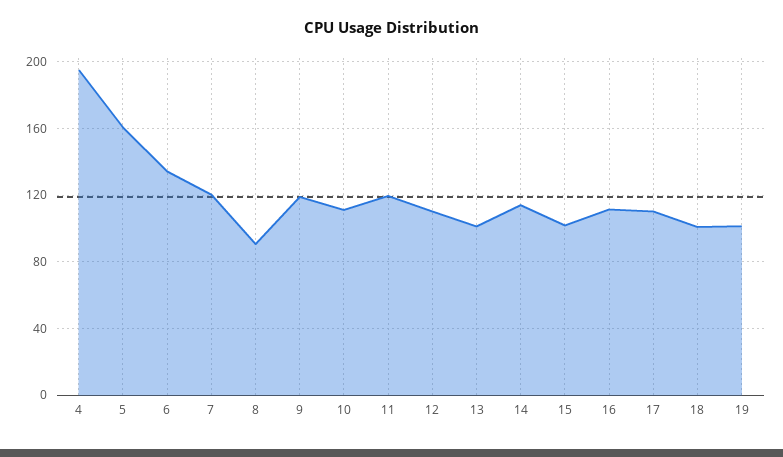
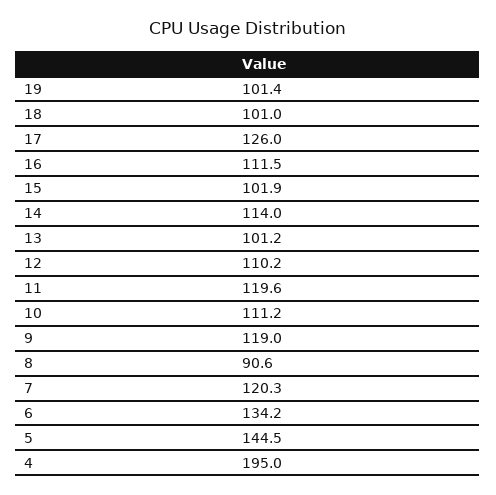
  {
    "4": 195,
-   "5": 160,
+   "5": 144.5,
    "6": 134.2,
    "7": 120.3,
    "8": 90.6,
    "9": 119,
    "10": 111.2,
    "11": 119.6,
    "12": 110.2,
    "13": 101.2,
    "14": 114,
    "15": 101.9,
    "16": 111.5,
-   "17": 110,
+   "17": 126,
    "18": 101,
    "19": 101.4
  }

